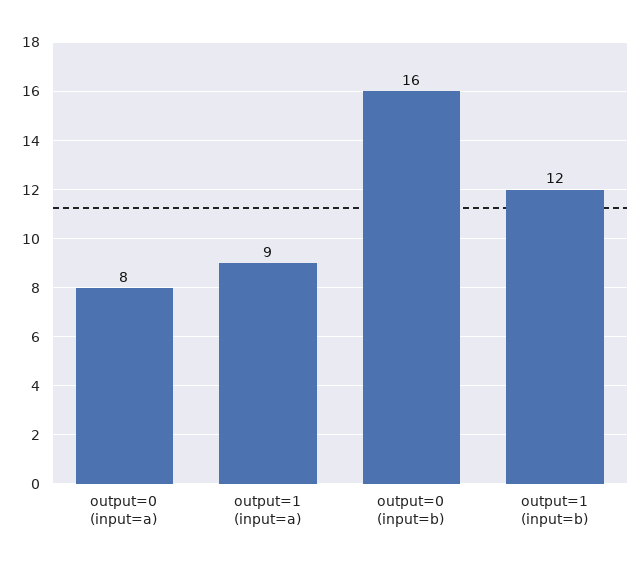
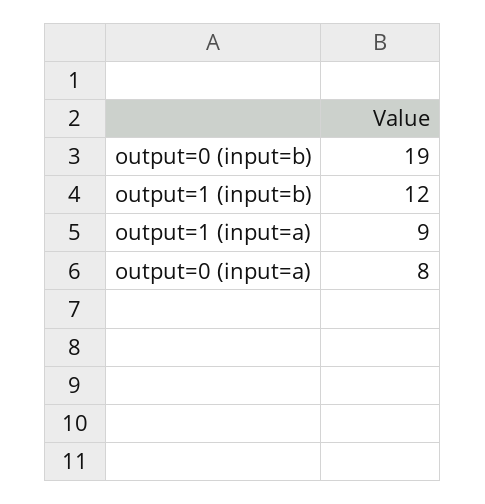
  {
    "output=0 (input=a)": 8,
    "output=1 (input=a)": 9,
-   "output=0 (input=b)": 16,
+   "output=0 (input=b)": 19,
    "output=1 (input=b)": 12
  }

